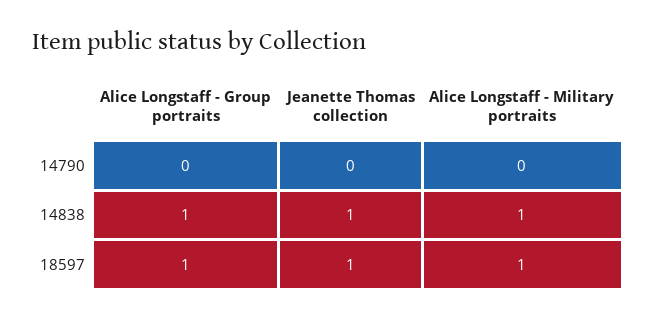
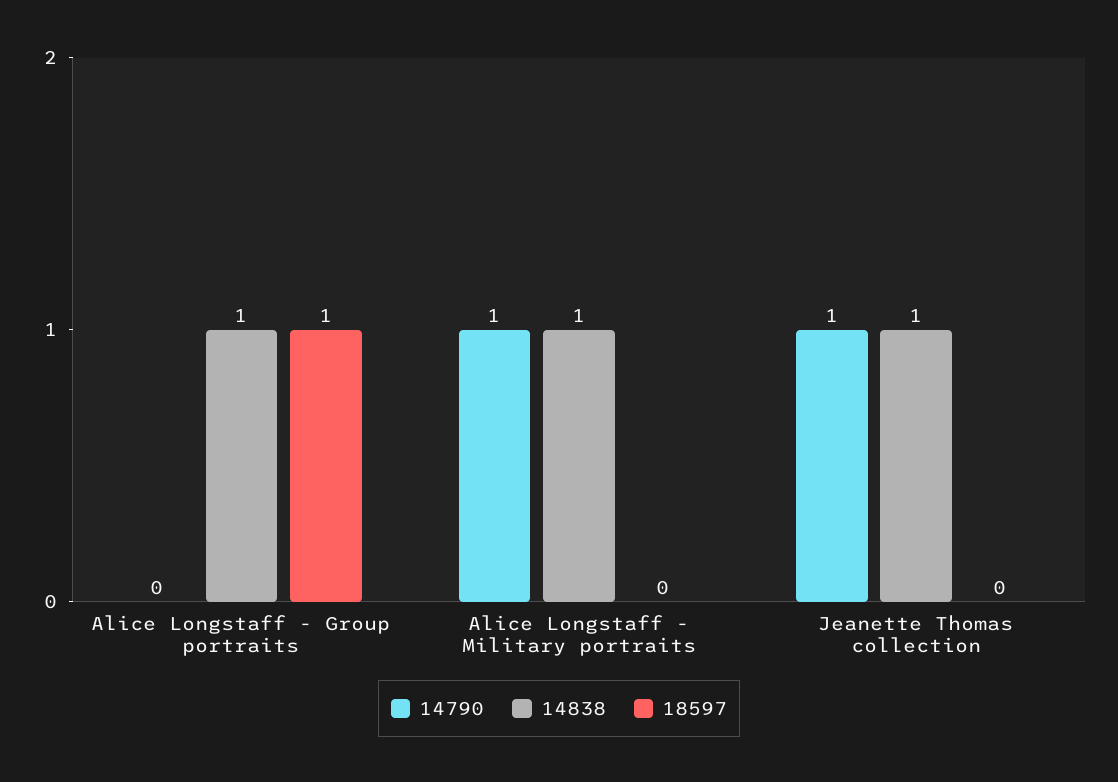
  {
    "14790": {
      "Alice Longstaff - Group portraits": 0,
-     "Jeanette Thomas collection": 0,
+     "Jeanette Thomas collection": 1,
-     "Alice Longstaff - Military portraits": 0
+     "Alice Longstaff - Military portraits": 1
    },
    "14838": {
      "Alice Longstaff - Group portraits": 1,
      "Jeanette Thomas collection": 1,
      "Alice Longstaff - Military portraits": 1
    },
    "18597": {
      "Alice Longstaff - Group portraits": 1,
-     "Jeanette Thomas collection": 1,
+     "Jeanette Thomas collection": 0,
-     "Alice Longstaff - Military portraits": 1
+     "Alice Longstaff - Military portraits": 0
    }
  }

